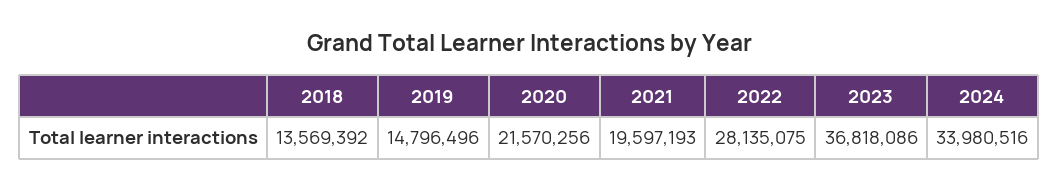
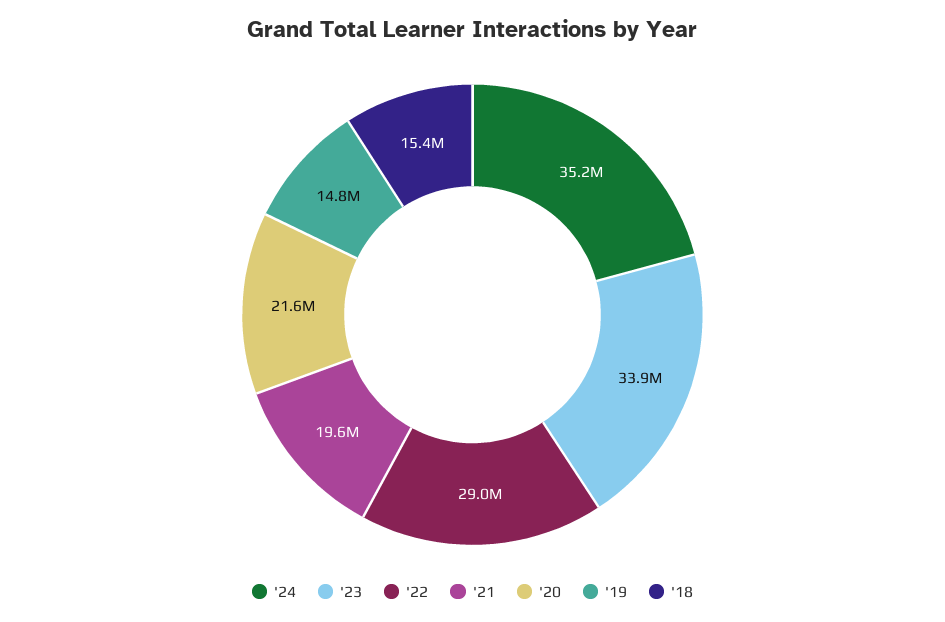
  {
-   "2018": 13569392,
+   "2018": 15400000,
    "2019": 14796496,
    "2020": 21570256,
    "2021": 19597193,
-   "2022": 28135075,
+   "2022": 29000000,
-   "2023": 36818086,
+   "2023": 33900000,
-   "2024": 33980516
+   "2024": 35200000
  }

